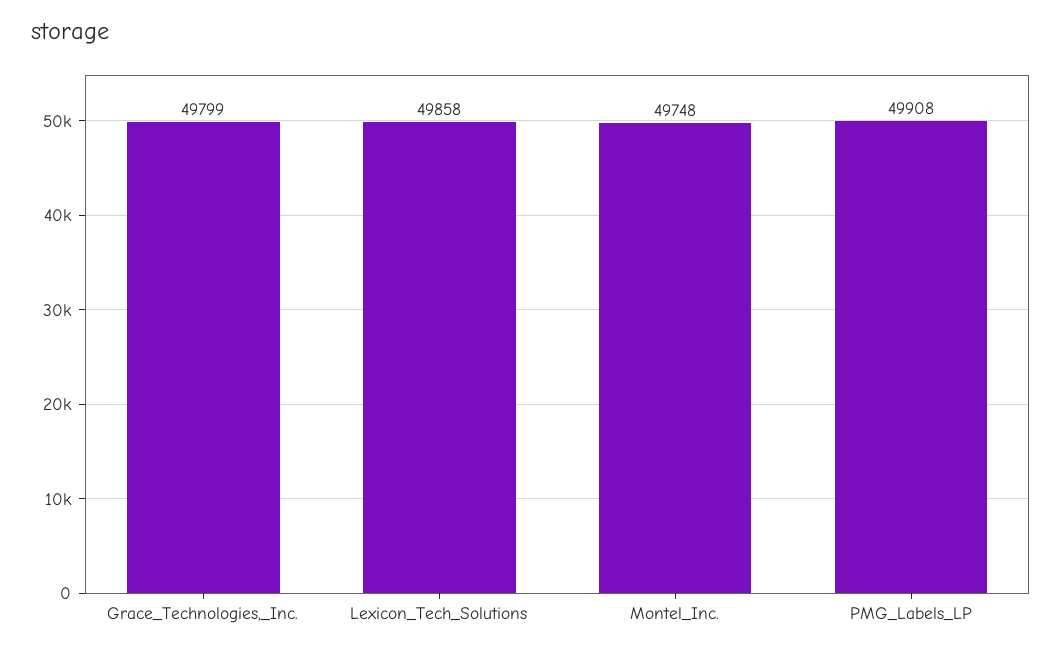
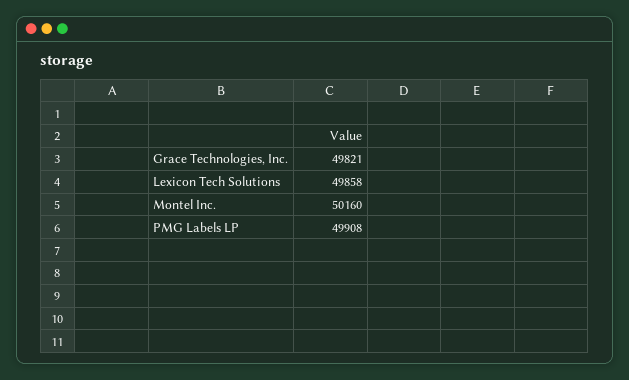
  {
-   "Grace_Technologies,_Inc.": 49799,
+   "Grace_Technologies,_Inc.": 49821,
    "Lexicon_Tech_Solutions": 49858,
-   "Montel_Inc.": 49748,
+   "Montel_Inc.": 50160,
    "PMG_Labels_LP": 49908
  }

